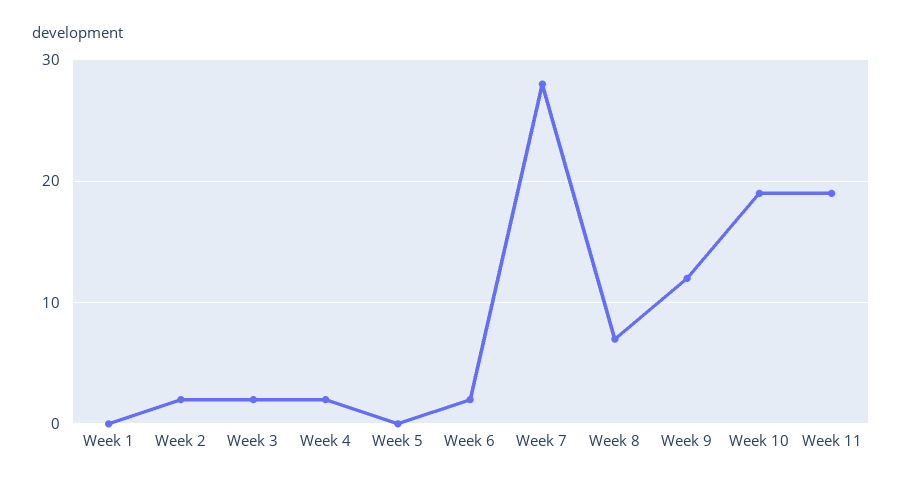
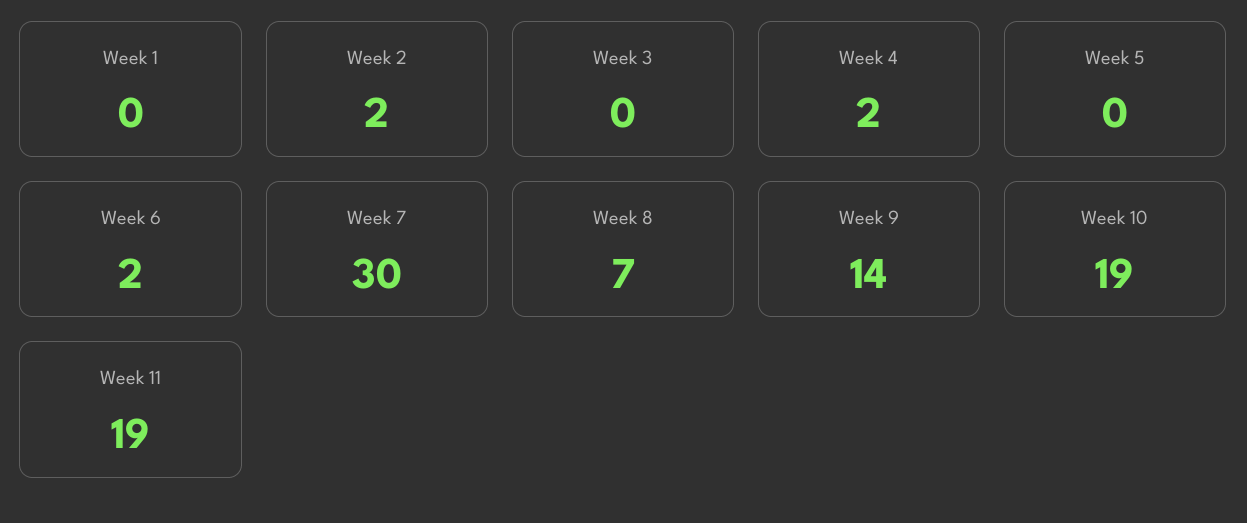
  {
    "Week 1": 0,
    "Week 2": 2,
-   "Week 3": 2,
+   "Week 3": 0,
    "Week 4": 2,
    "Week 5": 0,
    "Week 6": 2,
-   "Week 7": 28,
+   "Week 7": 30,
    "Week 8": 7,
-   "Week 9": 12,
+   "Week 9": 14,
    "Week 10": 19,
    "Week 11": 19
  }

